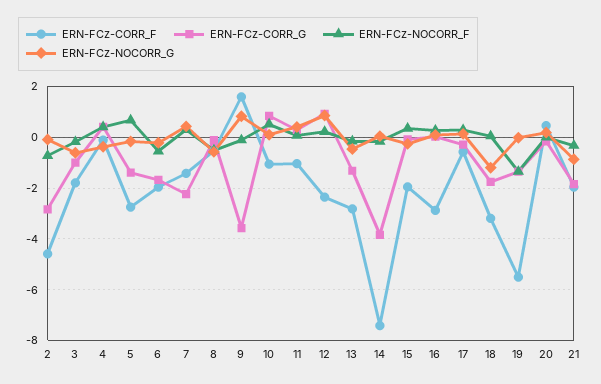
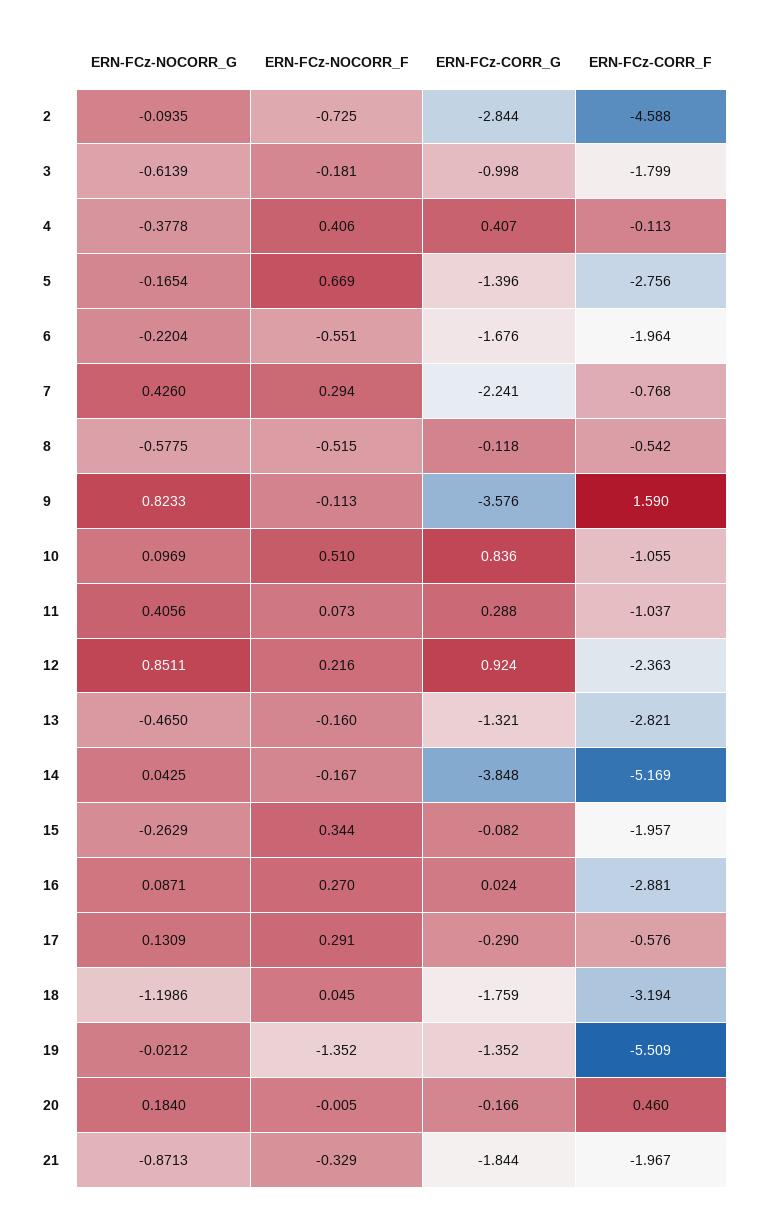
  {
    "ERN-FCz-CORR_F": {
      "2": -4.588,
      "3": -1.799,
      "4": -0.113,
      "5": -2.756,
      "6": -1.964,
-     "7": -1.5,
+     "7": -0.768,
      "8": -0.542,
      "9": 1.59,
      "10": -1.055,
      "11": -1.037,
      "12": -2.363,
      "13": -2.821,
-     "14": -7.5,
+     "14": -5.169,
      "15": -1.957,
      "16": -2.881,
      "17": -0.576,
      "18": -3.194,
      "19": -5.509,
      "20": 0.46,
      "21": -1.967
    },
    "ERN-FCz-CORR_G": {
      "2": -2.844,
      "3": -0.998,
      "4": 0.407,
      "5": -1.396,
      "6": -1.676,
      "7": -2.241,
      "8": -0.118,
      "9": -3.576,
      "10": 0.836,
      "11": 0.288,
      "12": 0.924,
      "13": -1.321,
      "14": -3.848,
      "15": -0.082,
      "16": 0.024,
      "17": -0.29,
      "18": -1.759,
      "19": -1.352,
      "20": -0.166,
      "21": -1.844
    },
    "ERN-FCz-NOCORR_F": {
      "2": -0.725,
      "3": -0.181,
      "4": 0.406,
      "5": 0.669,
      "6": -0.551,
      "7": 0.294,
      "8": -0.515,
      "9": -0.113,
      "10": 0.51,
      "11": 0.073,
      "12": 0.216,
      "13": -0.16,
      "14": -0.167,
      "15": 0.344,
      "16": 0.27,
      "17": 0.291,
      "18": 0.045,
      "19": -1.352,
      "20": -0.005,
      "21": -0.329
    },
    "ERN-FCz-NOCORR_G": {
      "2": -0.0935,
      "3": -0.6139,
      "4": -0.3778,
      "5": -0.1654,
      "6": -0.2204,
      "7": 0.426,
      "8": -0.5775,
      "9": 0.8233,
      "10": 0.0969,
      "11": 0.4056,
      "12": 0.8511,
      "13": -0.465,
      "14": 0.0425,
      "15": -0.2629,
      "16": 0.0871,
      "17": 0.1309,
      "18": -1.1986,
      "19": -0.0212,
      "20": 0.184,
      "21": -0.8713
    }
  }

